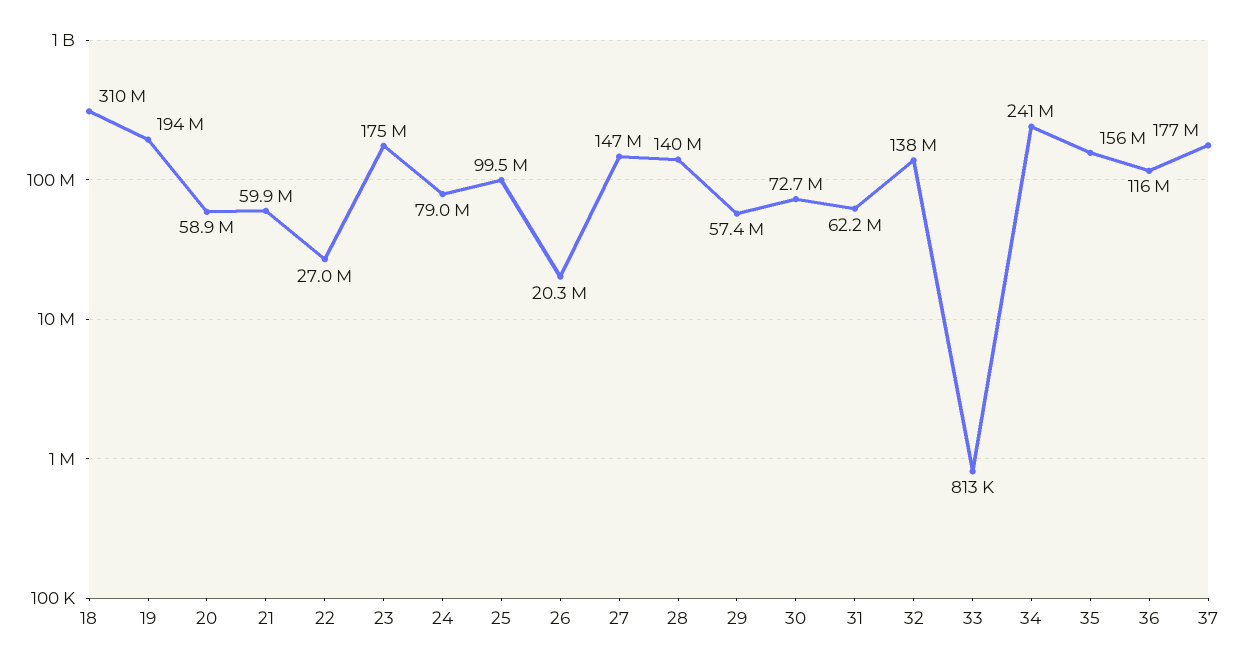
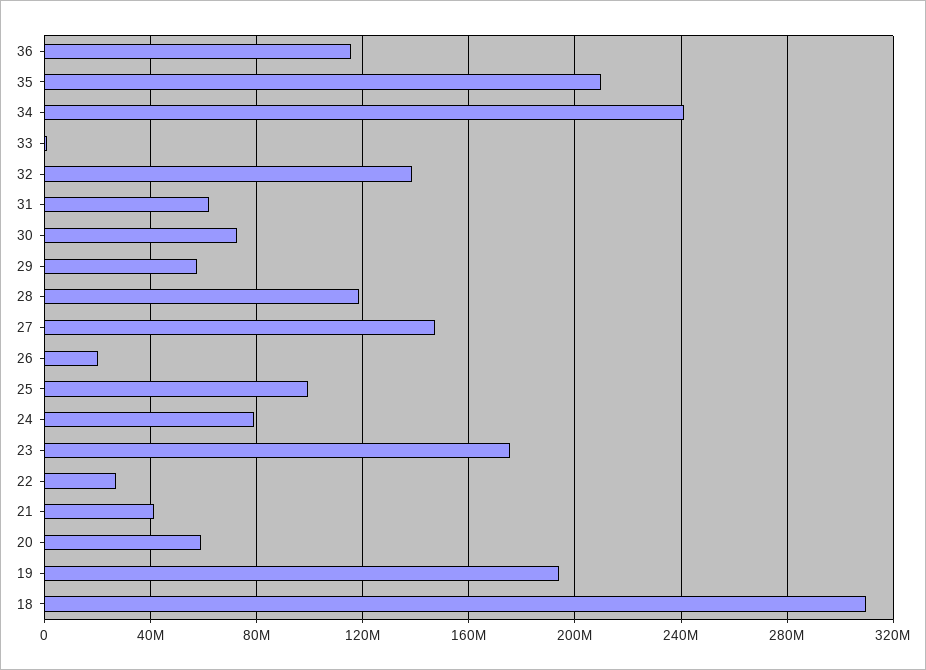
  {
    "18": 310000000,
    "19": 194000000,
    "20": 58900000,
-   "21": 59900000,
+   "21": 40000000,
    "22": 27000000,
    "23": 175000000,
    "24": 79000000,
    "25": 99500000,
    "26": 20300000,
    "27": 147000000,
-   "28": 140000000,
+   "28": 120000000,
    "29": 57400000,
    "30": 72700000,
    "31": 62200000,
    "32": 138000000,
    "33": 813000,
    "34": 241000000,
-   "35": 156000000,
+   "35": 210000000,
-   "36": 116000000,
+   "36": 116000000
-   "37": 177000000
  }

